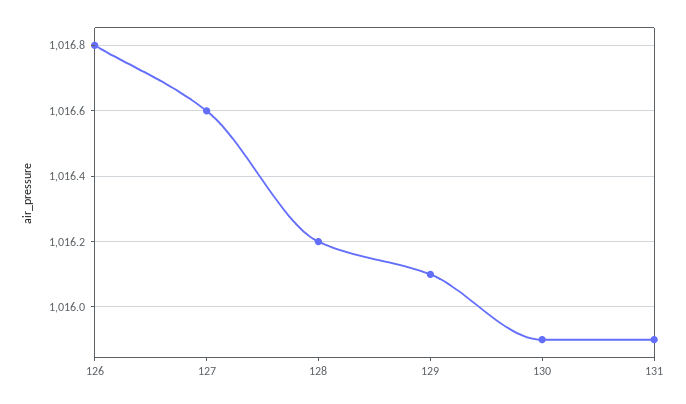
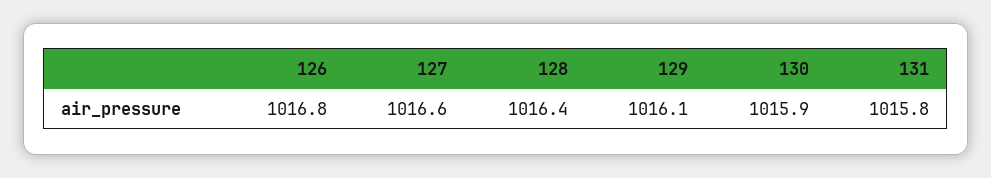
  {
    "126": 1016.8,
    "127": 1016.6,
-   "128": 1016.2,
+   "128": 1016.4,
    "129": 1016.1,
    "130": 1015.9,
-   "131": 1015.9
+   "131": 1015.8
  }

